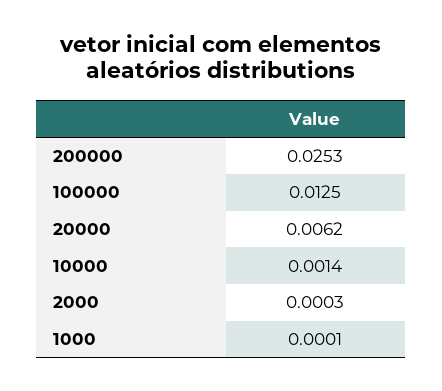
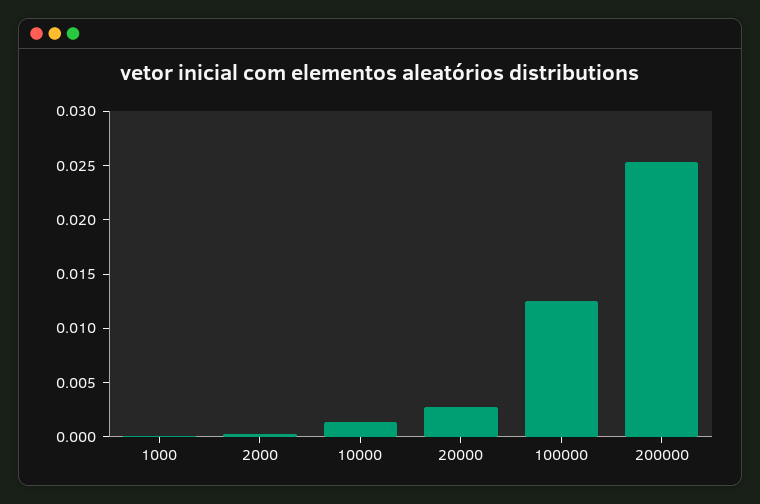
  {
    "200000": 0.0253,
    "100000": 0.0125,
-   "20000": 0.0062,
+   "20000": 0.003,
    "10000": 0.0014,
    "2000": 0.0003,
    "1000": 0.0001
  }

